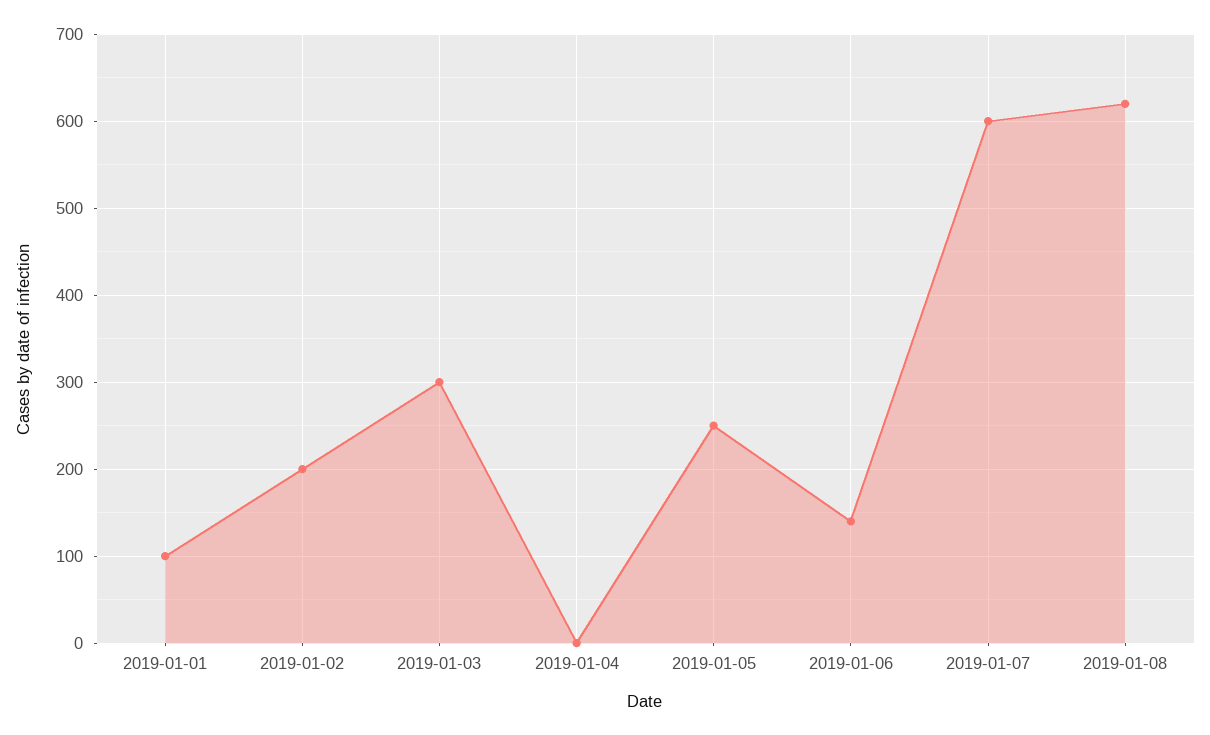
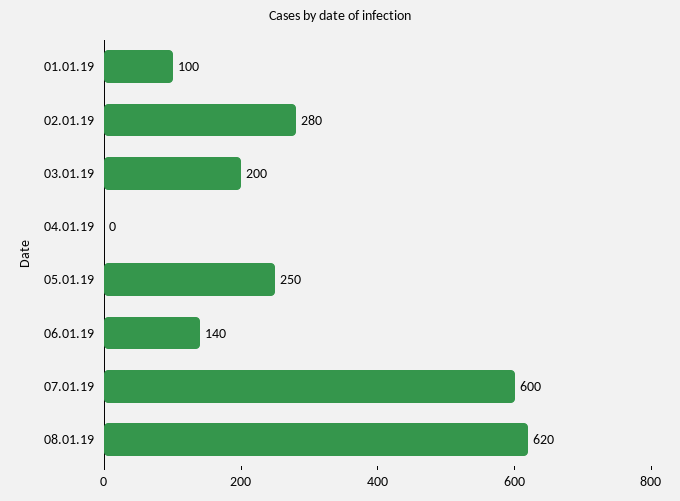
  {
    "2019-01-01": 100,
-   "2019-01-02": 200,
+   "2019-01-02": 280,
-   "2019-01-03": 300,
+   "2019-01-03": 200,
    "2019-01-04": 0,
    "2019-01-05": 250,
    "2019-01-06": 140,
    "2019-01-07": 600,
    "2019-01-08": 620
  }

